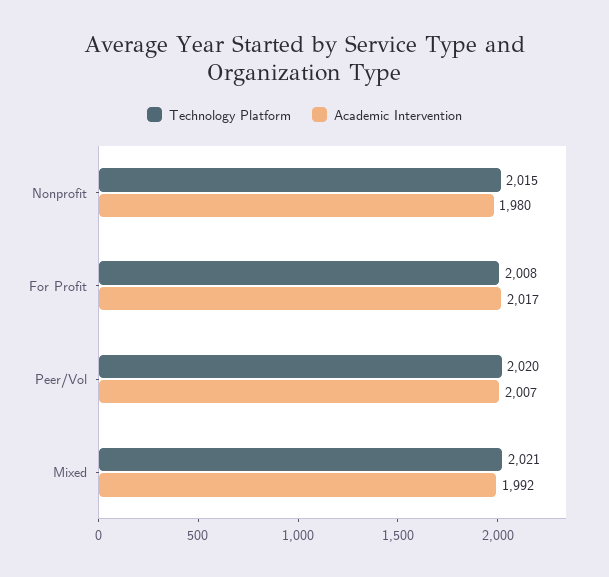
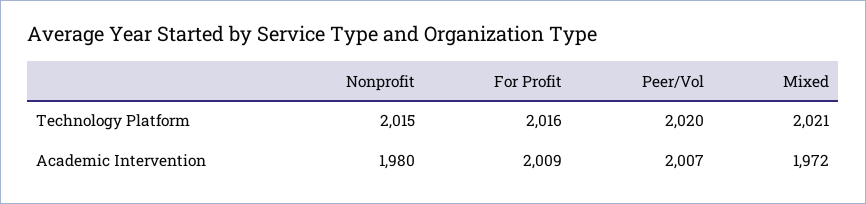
  {
    "Technology Platform": {
      "Nonprofit": 2015,
-     "For Profit": 2008,
+     "For Profit": 2016,
      "Peer/Vol": 2020,
      "Mixed": 2021
    },
    "Academic Intervention": {
      "Nonprofit": 1980,
-     "For Profit": 2017,
+     "For Profit": 2009,
      "Peer/Vol": 2007,
-     "Mixed": 1992
+     "Mixed": 1972
    }
  }

